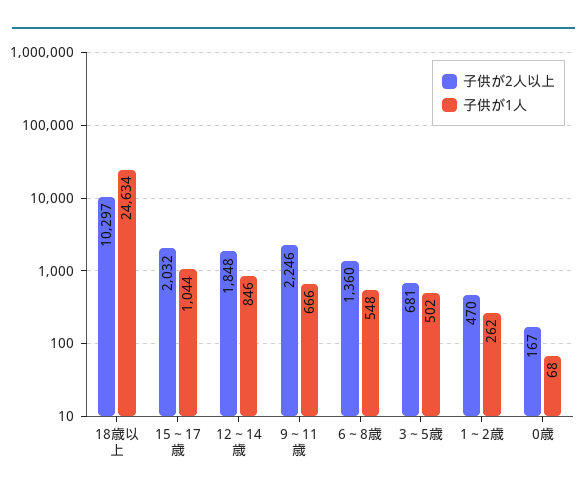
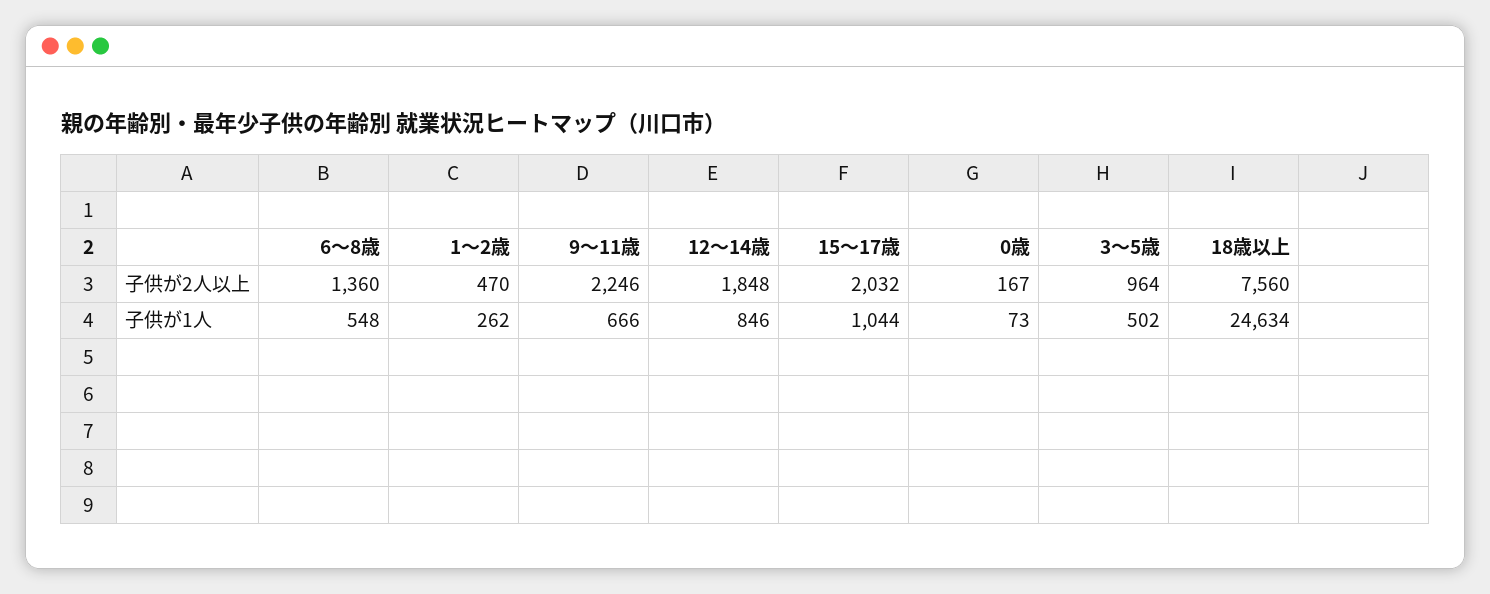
  {
    "子供が2人以上": {
-     "18歳以上": 10297,
+     "18歳以上": 7560,
      "15～17歳": 2032,
      "12～14歳": 1848,
      "9～11歳": 2246,
      "6～8歳": 1360,
-     "3～5歳": 681,
+     "3～5歳": 964,
      "1～2歳": 470,
      "0歳": 167
    },
    "子供が1人": {
      "18歳以上": 24634,
      "15～17歳": 1044,
      "12～14歳": 846,
      "9～11歳": 666,
      "6～8歳": 548,
      "3～5歳": 502,
      "1～2歳": 262,
-     "0歳": 68
+     "0歳": 73
    }
  }

